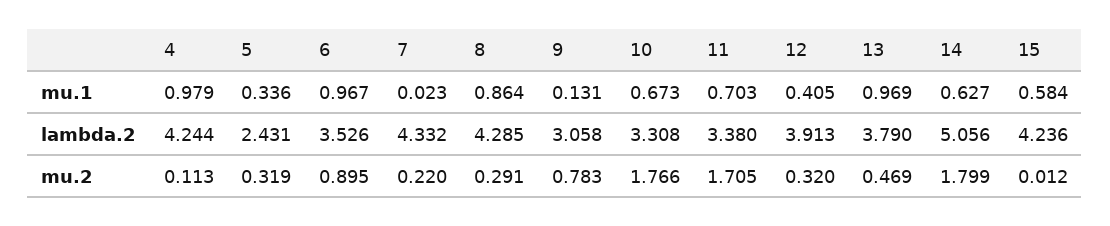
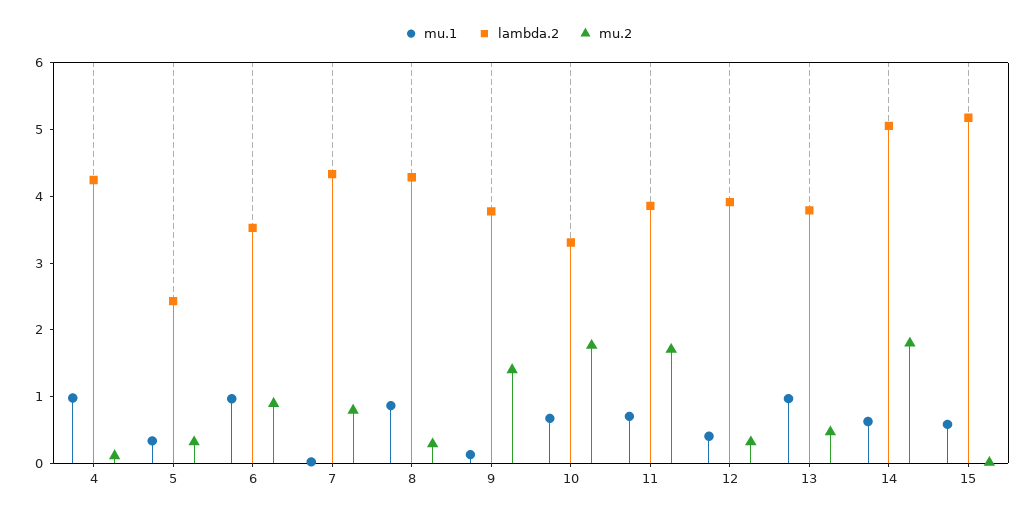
  {
    "mu.1": {
      "4": 0.979,
      "5": 0.336,
      "6": 0.967,
      "7": 0.023,
      "8": 0.864,
      "9": 0.131,
      "10": 0.673,
      "11": 0.703,
      "12": 0.405,
      "13": 0.969,
      "14": 0.627,
      "15": 0.584
    },
    "lambda.2": {
      "4": 4.244,
      "5": 2.431,
      "6": 3.526,
      "7": 4.332,
      "8": 4.285,
-     "9": 3.058,
+     "9": 3.8,
      "10": 3.308,
-     "11": 3.38,
+     "11": 3.8,
      "12": 3.913,
      "13": 3.79,
      "14": 5.056,
-     "15": 4.236
+     "15": 5.2
    },
    "mu.2": {
      "4": 0.113,
      "5": 0.319,
      "6": 0.895,
-     "7": 0.22,
+     "7": 0.8,
      "8": 0.291,
-     "9": 0.783,
+     "9": 1.4,
      "10": 1.766,
      "11": 1.705,
      "12": 0.32,
      "13": 0.469,
      "14": 1.799,
      "15": 0.012
    }
  }

